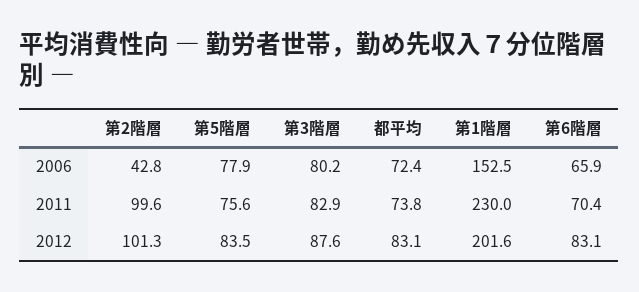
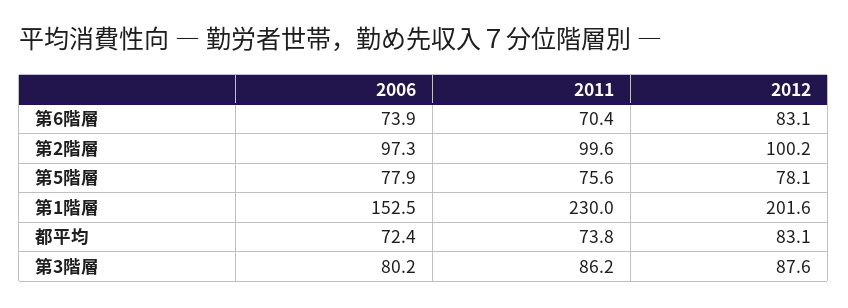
  {
    "第2階層": {
-     "2006": 42.8,
+     "2006": 97.3,
      "2011": 99.6,
-     "2012": 101.3
+     "2012": 100.2
    },
    "第5階層": {
      "2006": 77.9,
      "2011": 75.6,
-     "2012": 83.5
+     "2012": 78.1
    },
    "第3階層": {
      "2006": 80.2,
-     "2011": 82.9,
+     "2011": 86.2,
      "2012": 87.6
    },
    "都平均": {
      "2006": 72.4,
      "2011": 73.8,
      "2012": 83.1
    },
    "第1階層": {
      "2006": 152.5,
      "2011": 230,
      "2012": 201.6
    },
    "第6階層": {
-     "2006": 65.9,
+     "2006": 73.9,
      "2011": 70.4,
      "2012": 83.1
    }
  }

